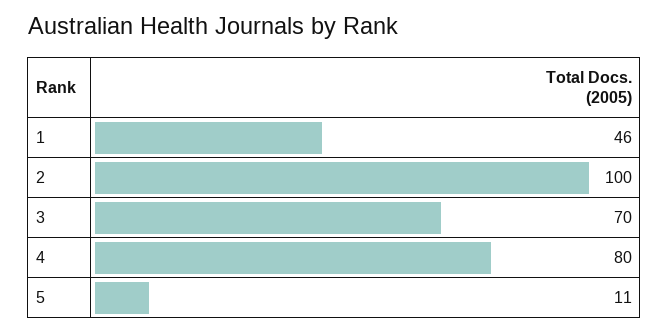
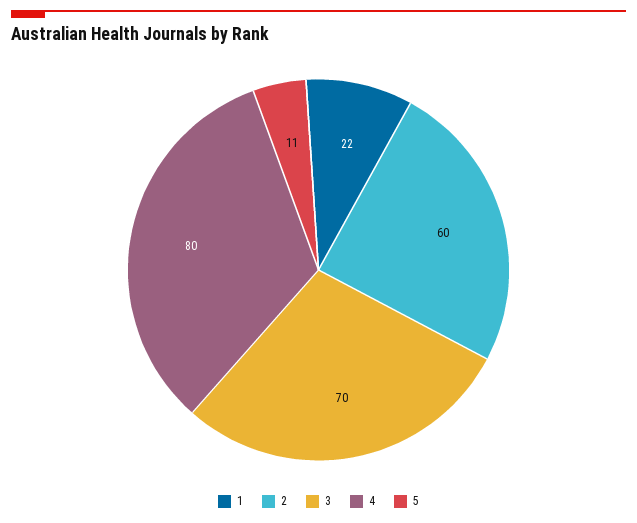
  {
-   "1": 46,
+   "1": 22,
-   "2": 100,
+   "2": 60,
    "3": 70,
    "4": 80,
    "5": 11
  }

